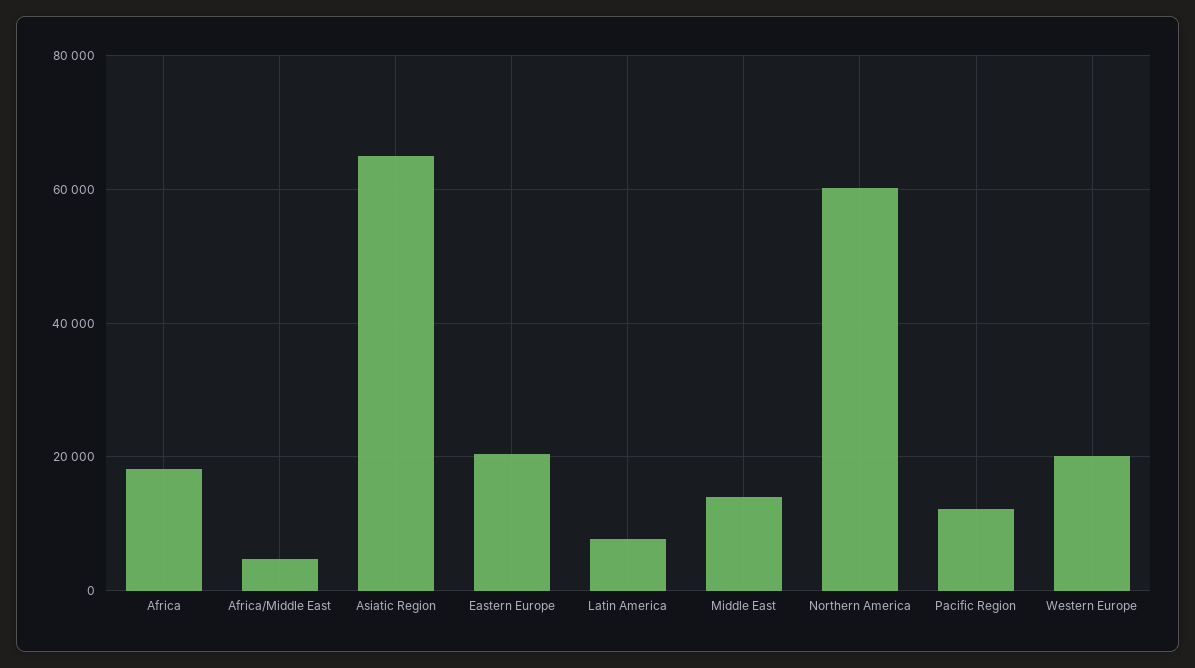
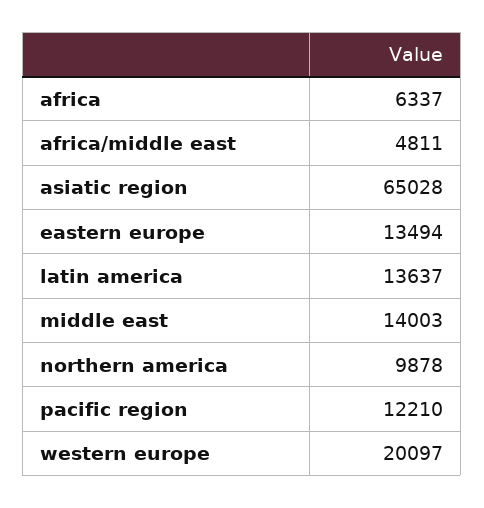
  {
-   "Africa": 18000,
+   "Africa": 6337,
    "Africa/Middle East": 4811,
    "Asiatic Region": 65028,
-   "Eastern Europe": 20000,
+   "Eastern Europe": 13494,
-   "Latin America": 8000,
+   "Latin America": 13637,
    "Middle East": 14003,
-   "Northern America": 60000,
+   "Northern America": 9878,
    "Pacific Region": 12210,
    "Western Europe": 20097
  }

